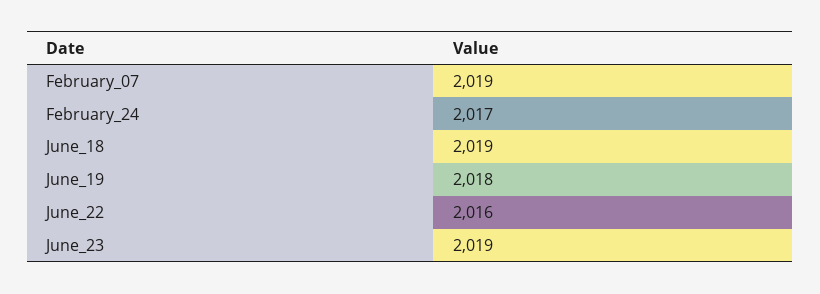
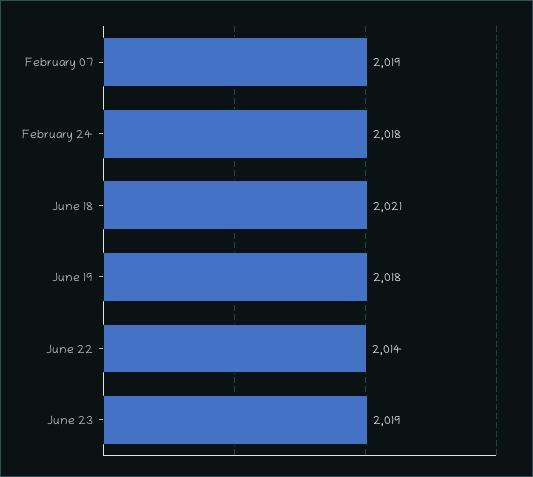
  {
    "February_07": 2019,
-   "February_24": 2017,
+   "February_24": 2018,
-   "June_18": 2019,
+   "June_18": 2021,
    "June_19": 2018,
-   "June_22": 2016,
+   "June_22": 2014,
    "June_23": 2019
  }

